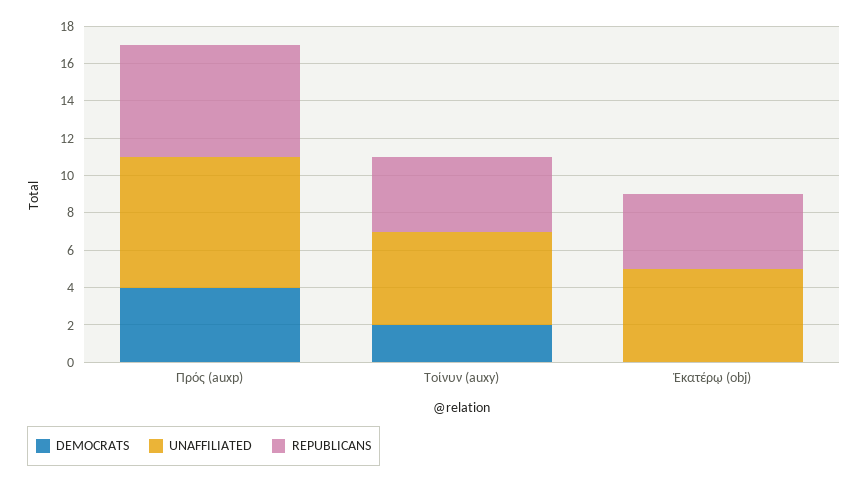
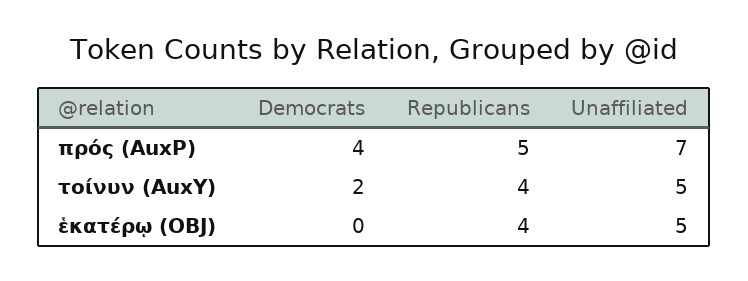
  {
    "DEMOCRATS": {
      "Πρός (auxp)": 4,
      "Τοίνυν (auxy)": 2,
      "Ἑκατέρῳ (obj)": 0
    },
    "UNAFFILIATED": {
      "Πρός (auxp)": 7,
      "Τοίνυν (auxy)": 5,
      "Ἑκατέρῳ (obj)": 5
    },
    "REPUBLICANS": {
-     "Πρός (auxp)": 6,
+     "Πρός (auxp)": 5,
      "Τοίνυν (auxy)": 4,
      "Ἑκατέρῳ (obj)": 4
    }
  }

